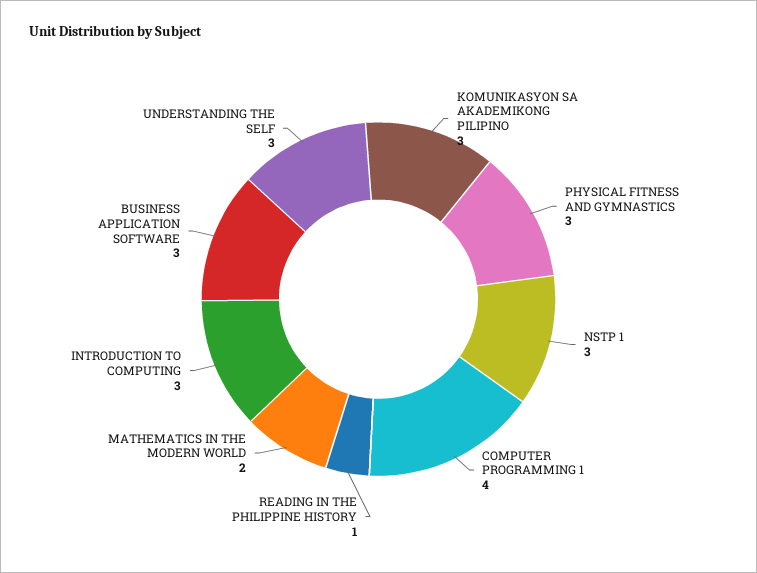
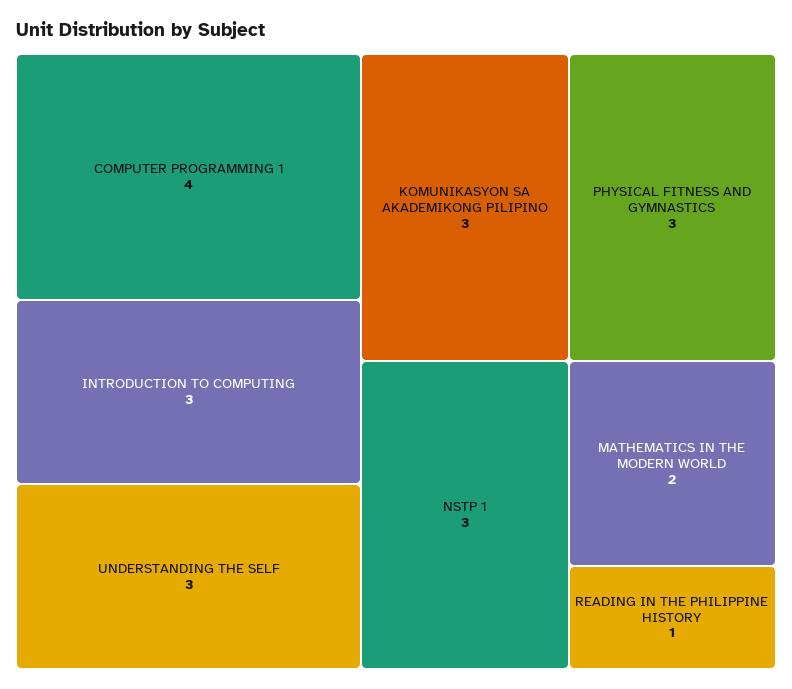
  {
    "KOMUNIKASYON SA AKADEMIKONG PILIPINO": 3,
    "PHYSICAL FITNESS AND GYMNASTICS": 3,
    "NSTP 1": 3,
    "COMPUTER PROGRAMMING 1": 4,
    "READING IN THE PHILIPPINE HISTORY": 1,
    "MATHEMATICS IN THE MODERN WORLD": 2,
    "INTRODUCTION TO COMPUTING": 3,
-   "BUSINESS APPLICATION SOFTWARE": 3,
    "UNDERSTANDING THE SELF": 3
  }

